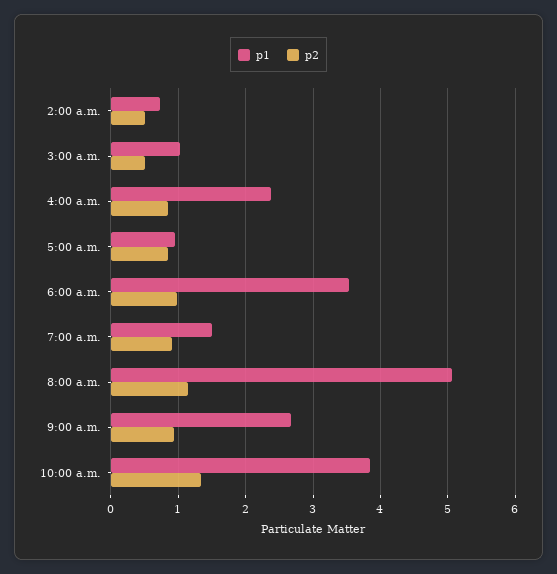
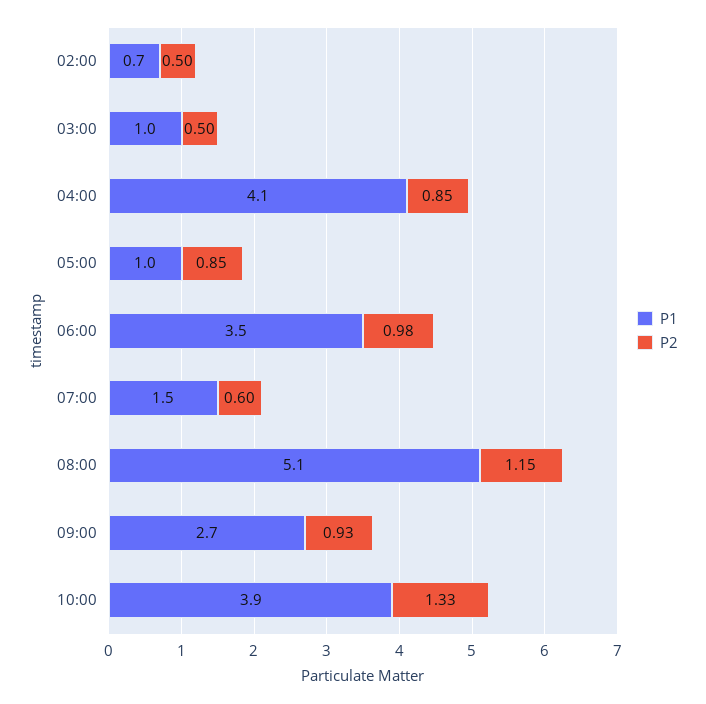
  {
    "p1": {
      "2:00 a.m.": 0.7,
      "3:00 a.m.": 1,
-     "4:00 a.m.": 2.4,
+     "4:00 a.m.": 4.1,
      "5:00 a.m.": 1,
      "6:00 a.m.": 3.5,
      "7:00 a.m.": 1.5,
      "8:00 a.m.": 5.1,
      "9:00 a.m.": 2.7,
      "10:00 a.m.": 3.9
    },
    "p2": {
      "2:00 a.m.": 0.5,
      "3:00 a.m.": 0.5,
      "4:00 a.m.": 0.85,
      "5:00 a.m.": 0.85,
      "6:00 a.m.": 0.98,
-     "7:00 a.m.": 0.9,
+     "7:00 a.m.": 0.6,
      "8:00 a.m.": 1.15,
      "9:00 a.m.": 0.93,
      "10:00 a.m.": 1.33
    }
  }

